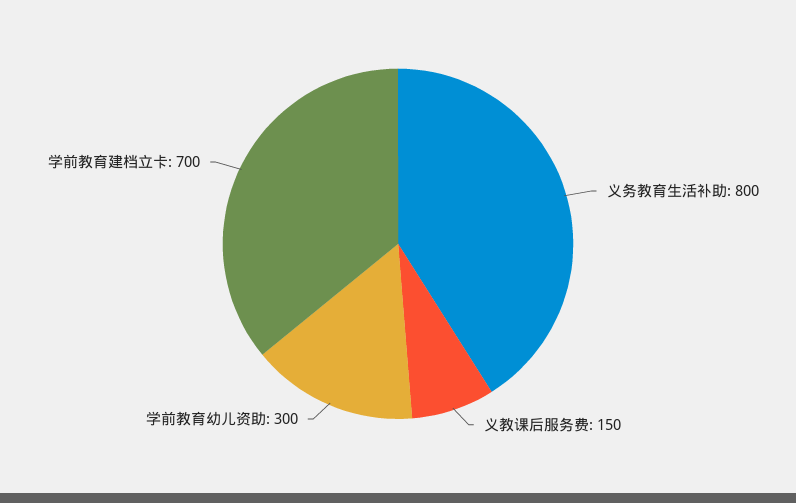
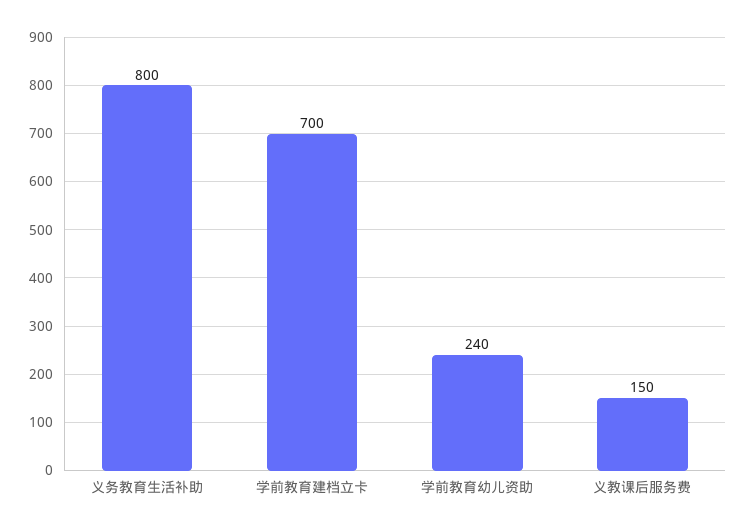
  {
    "义务教育生活补助": 800,
    "义教课后服务费": 150,
-   "学前教育幼儿资助": 300,
+   "学前教育幼儿资助": 240,
    "学前教育建档立卡": 700
  }

